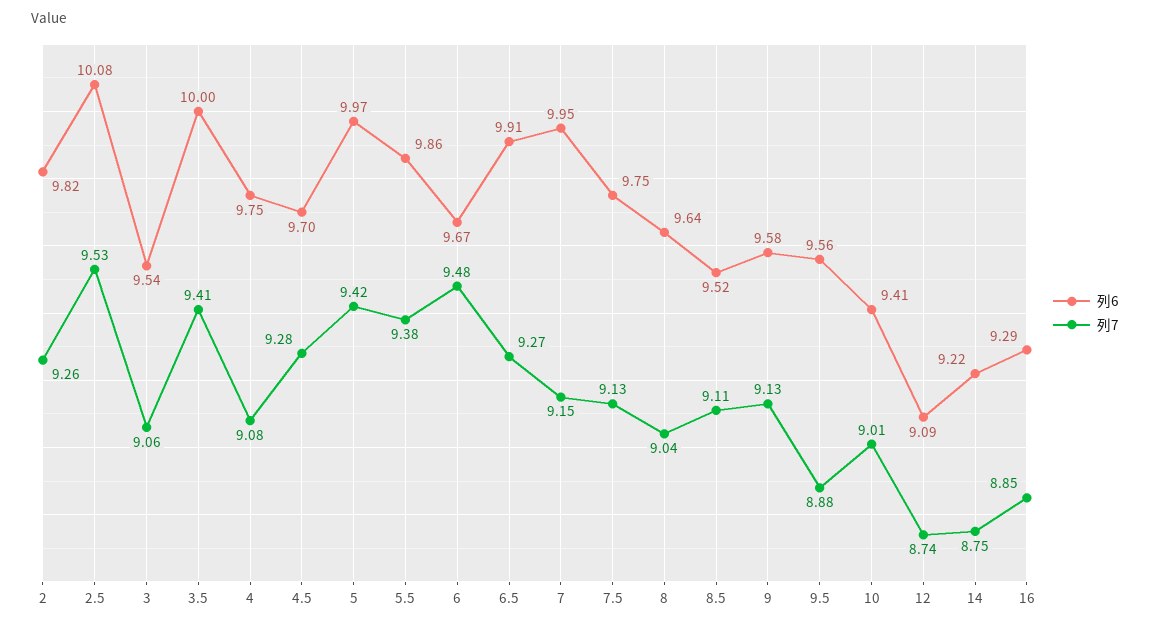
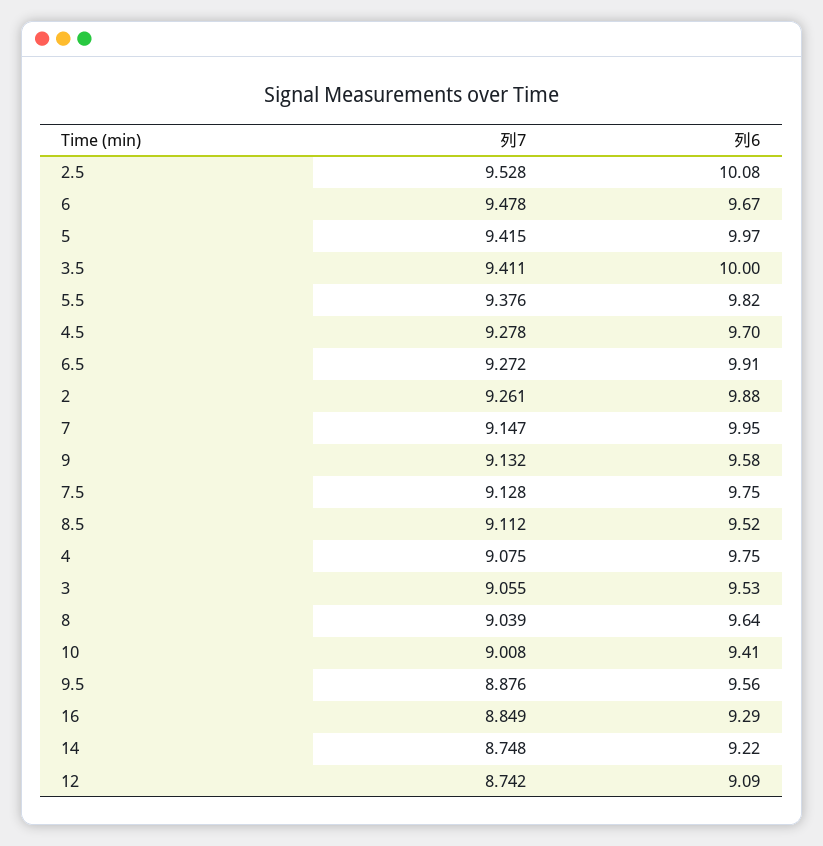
  {
    "列6": {
-     "2": 9.82,
+     "2": 9.88,
      "2.5": 10.08,
-     "3": 9.54,
+     "3": 9.53,
      "3.5": 10,
      "4": 9.75,
      "4.5": 9.7,
      "5": 9.97,
-     "5.5": 9.86,
+     "5.5": 9.82,
      "6": 9.67,
      "6.5": 9.91,
      "7": 9.95,
      "7.5": 9.75,
      "8": 9.64,
      "8.5": 9.52,
      "9": 9.58,
      "9.5": 9.56,
      "10": 9.41,
      "12": 9.09,
      "14": 9.22,
      "16": 9.29
    },
    "列7": {
      "2": 9.261,
      "2.5": 9.528,
      "3": 9.055,
      "3.5": 9.411,
      "4": 9.075,
      "4.5": 9.278,
      "5": 9.415,
      "5.5": 9.376,
      "6": 9.478,
      "6.5": 9.272,
      "7": 9.147,
      "7.5": 9.128,
      "8": 9.039,
      "8.5": 9.112,
      "9": 9.132,
      "9.5": 8.876,
      "10": 9.008,
      "12": 8.742,
      "14": 8.748,
      "16": 8.849
    }
  }

